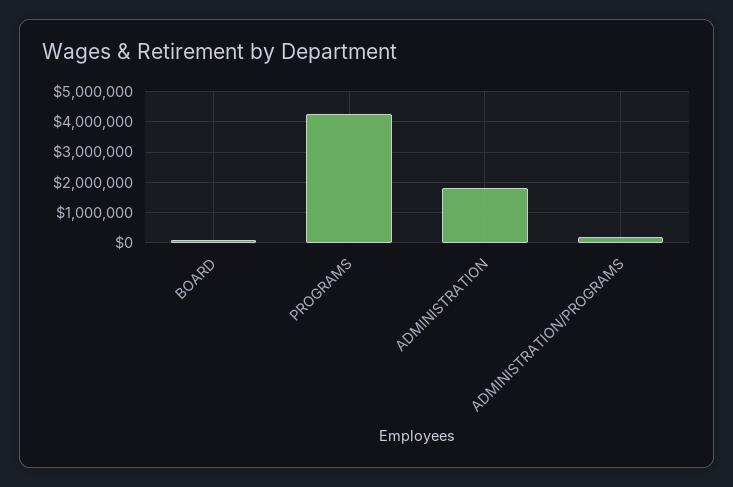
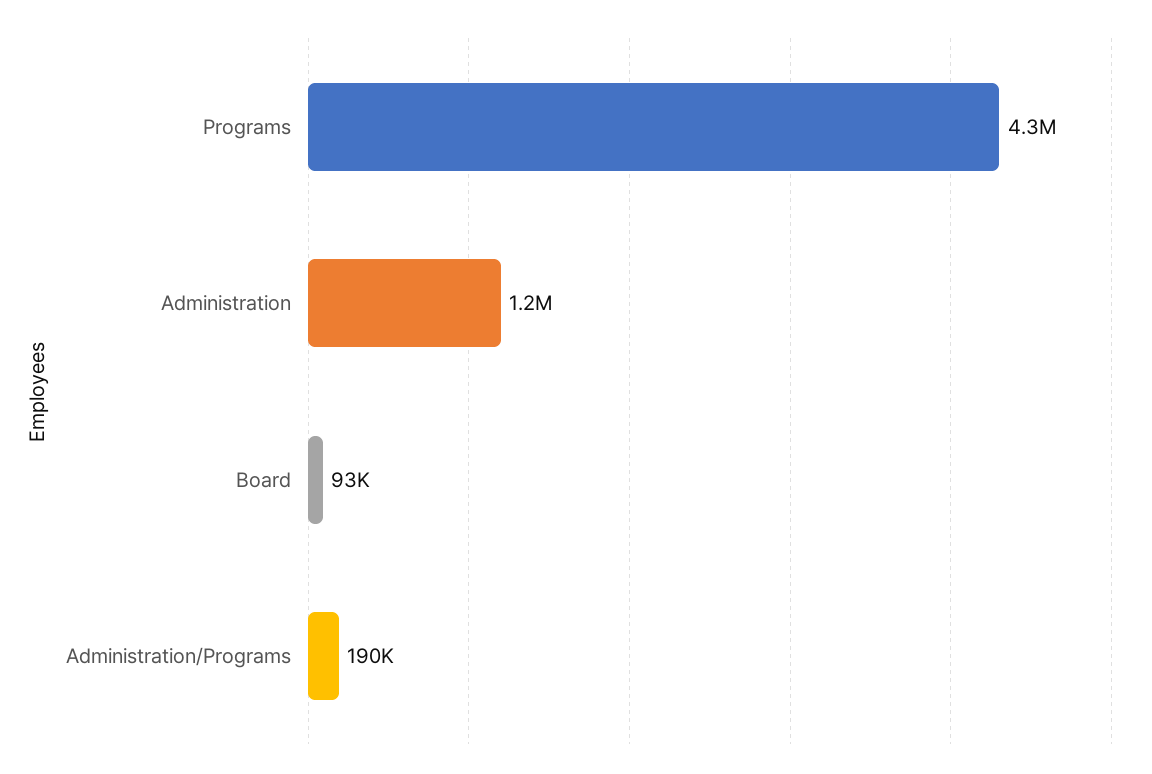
  {
    "BOARD": 93000,
    "PROGRAMS": 4300000,
-   "ADMINISTRATION": 1800000,
+   "ADMINISTRATION": 1200000,
    "ADMINISTRATION/PROGRAMS": 190000
  }

